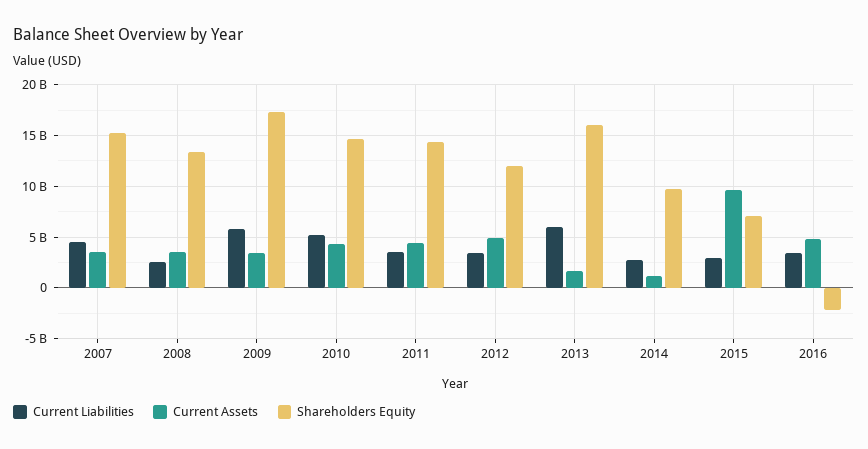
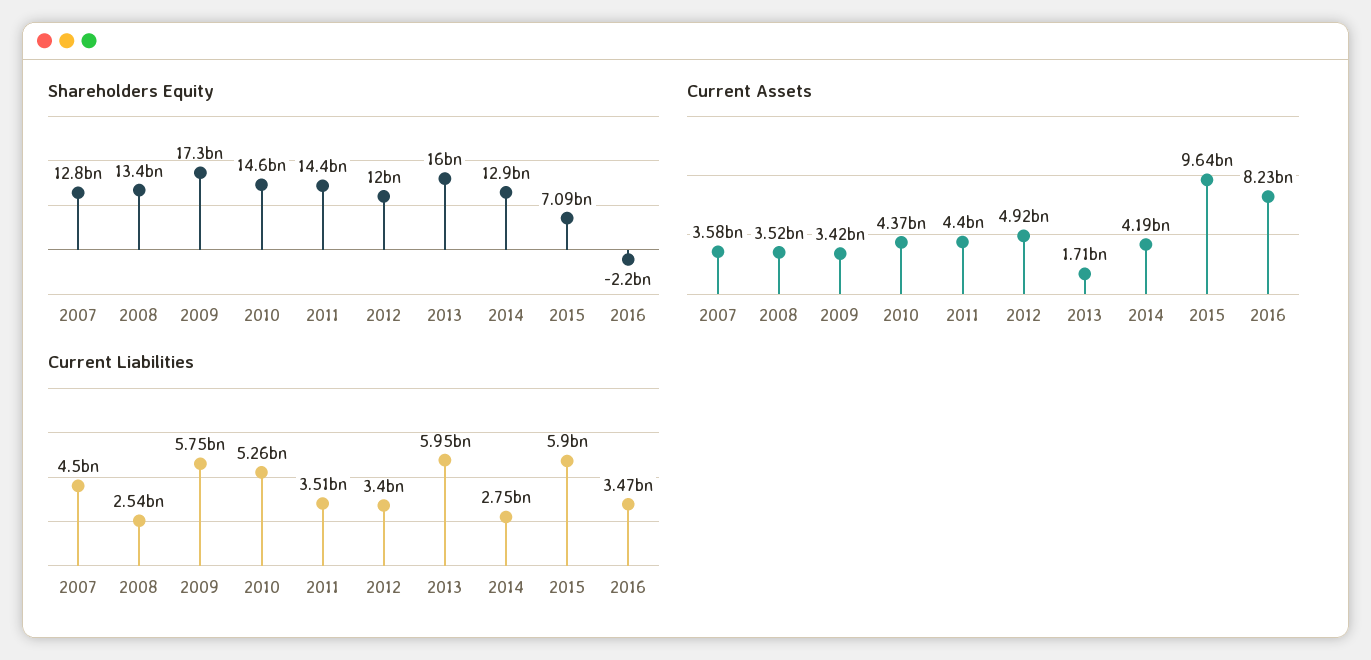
  {
    "Current Liabilities": {
      "2007": 4500000000,
      "2008": 2540000000,
      "2009": 5750000000,
      "2010": 5260000000,
      "2011": 3510000000,
      "2012": 3400000000,
      "2013": 5950000000,
      "2014": 2750000000,
-     "2015": 3000000000,
+     "2015": 5900000000,
      "2016": 3470000000
    },
    "Current Assets": {
      "2007": 3580000000,
      "2008": 3520000000,
      "2009": 3420000000,
      "2010": 4370000000,
      "2011": 4400000000,
      "2012": 4920000000,
      "2013": 1710000000,
-     "2014": 1000000000,
+     "2014": 4190000000,
      "2015": 9640000000,
-     "2016": 5000000000
+     "2016": 8230000000
    },
    "Shareholders Equity": {
-     "2007": 15000000000,
+     "2007": 12800000000,
      "2008": 13400000000,
      "2009": 17300000000,
      "2010": 14600000000,
      "2011": 14400000000,
      "2012": 12000000000,
      "2013": 16000000000,
-     "2014": 10000000000,
+     "2014": 12900000000,
      "2015": 7090000000,
      "2016": -2200000000
    }
  }

